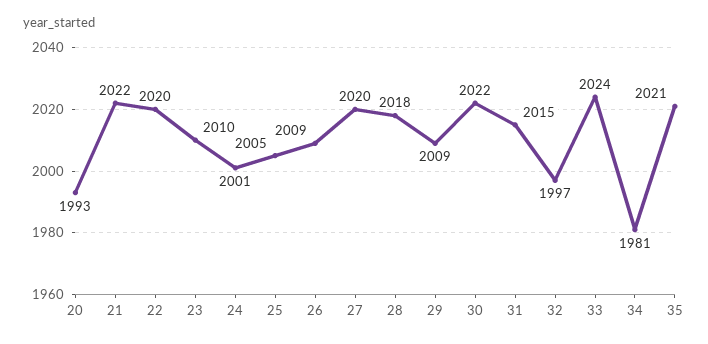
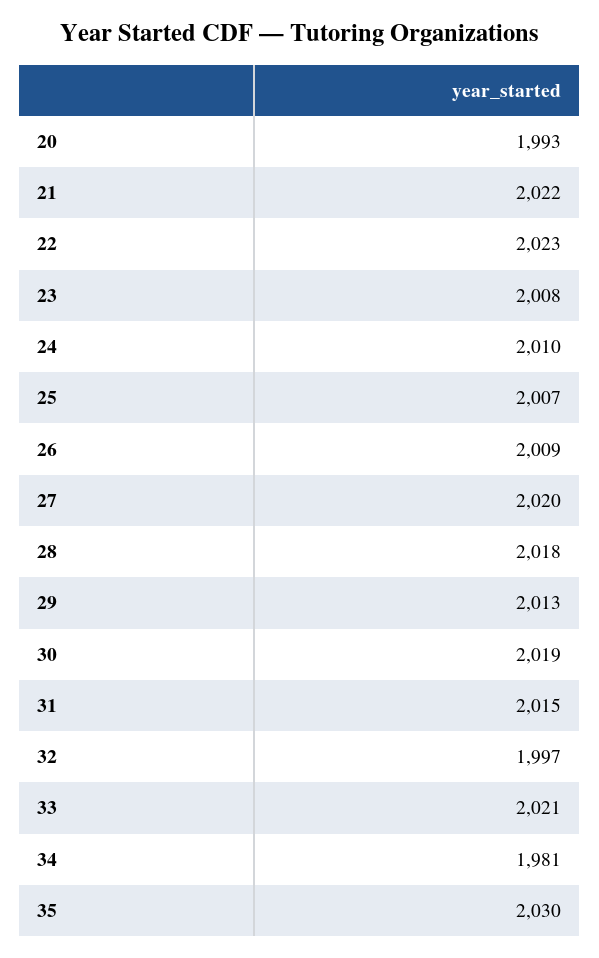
  {
    "20": 1993,
    "21": 2022,
-   "22": 2020,
+   "22": 2023,
-   "23": 2010,
+   "23": 2008,
-   "24": 2001,
+   "24": 2010,
-   "25": 2005,
+   "25": 2007,
    "26": 2009,
    "27": 2020,
    "28": 2018,
-   "29": 2009,
+   "29": 2013,
-   "30": 2022,
+   "30": 2019,
    "31": 2015,
    "32": 1997,
-   "33": 2024,
+   "33": 2021,
    "34": 1981,
-   "35": 2021
+   "35": 2030
  }

